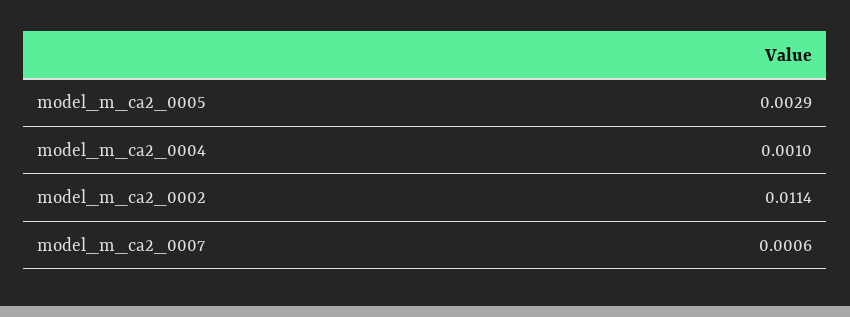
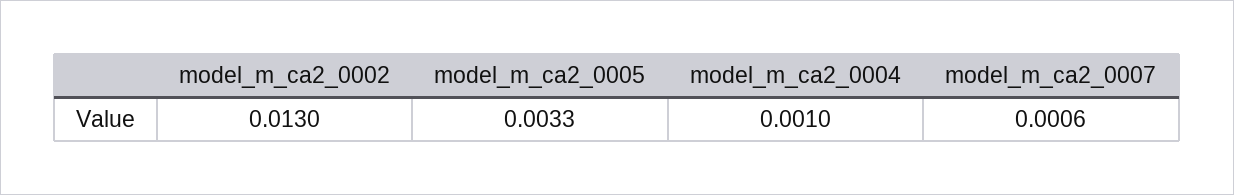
  {
-   "model_m_ca2_0005": 0.0029,
+   "model_m_ca2_0005": 0.0033,
    "model_m_ca2_0004": 0.001,
-   "model_m_ca2_0002": 0.0114,
+   "model_m_ca2_0002": 0.013,
    "model_m_ca2_0007": 0.0006
  }

